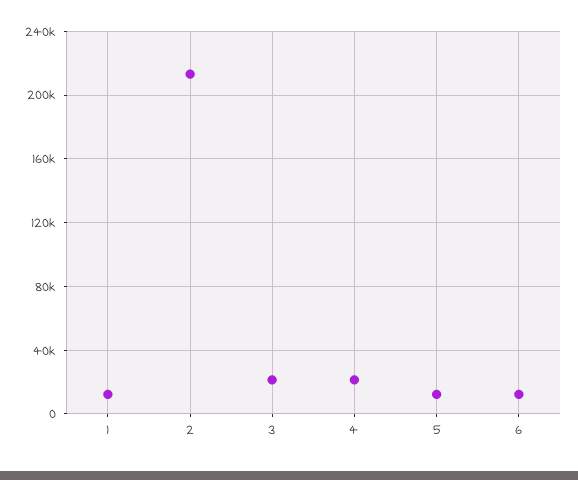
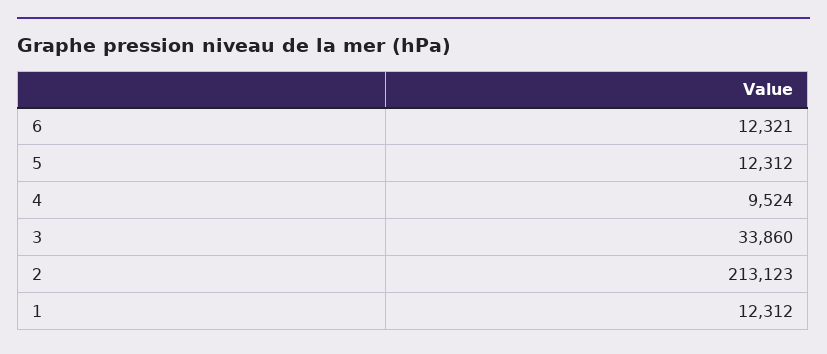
  {
    "1": 12312,
    "2": 213123,
-   "3": 20000,
+   "3": 33860,
-   "4": 20000,
+   "4": 9524,
    "5": 12312,
    "6": 12321
  }

